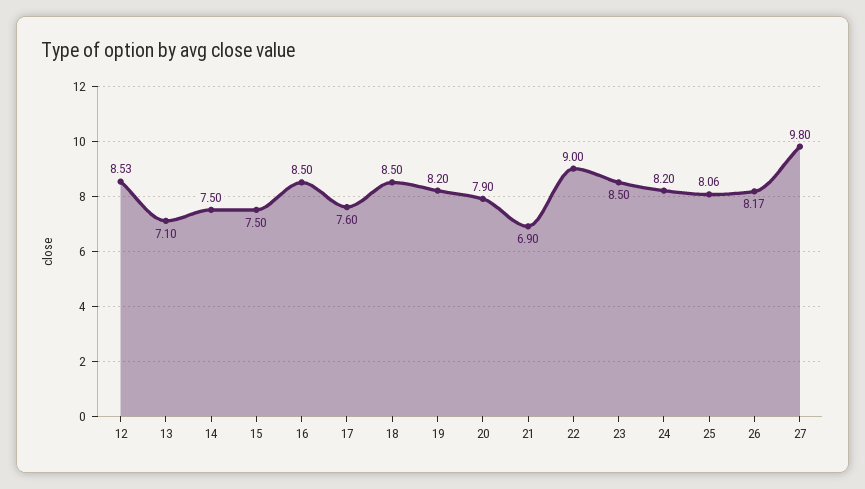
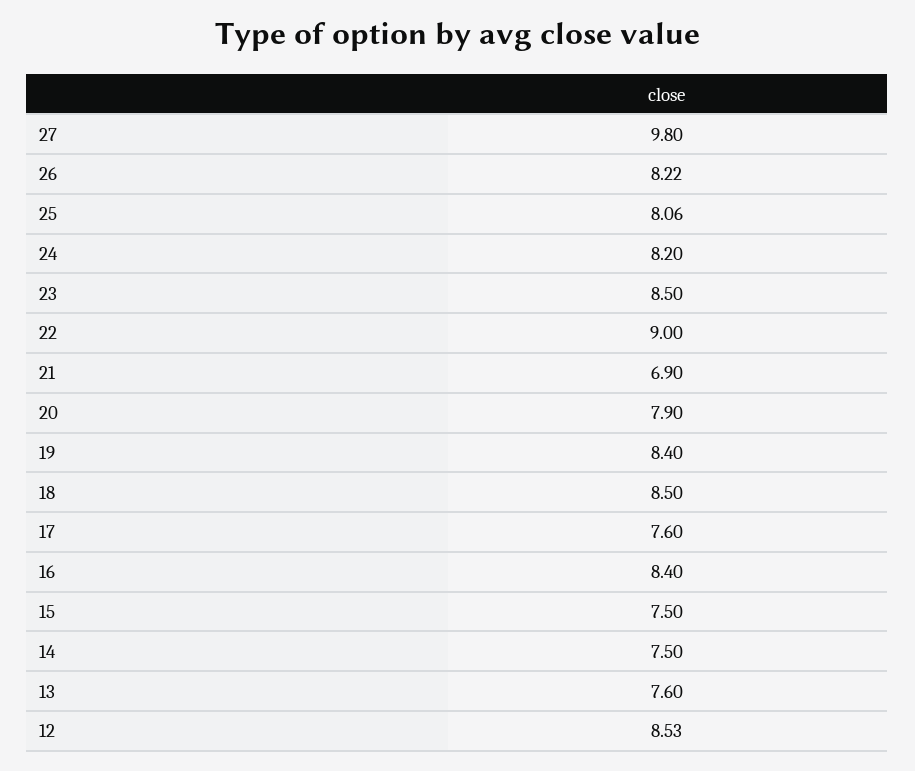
  {
    "12": 8.53,
-   "13": 7.1,
+   "13": 7.6,
    "14": 7.5,
    "15": 7.5,
-   "16": 8.5,
+   "16": 8.4,
    "17": 7.6,
    "18": 8.5,
-   "19": 8.2,
+   "19": 8.4,
    "20": 7.9,
    "21": 6.9,
    "22": 9,
    "23": 8.5,
    "24": 8.2,
    "25": 8.06,
-   "26": 8.17,
+   "26": 8.22,
    "27": 9.8
  }

